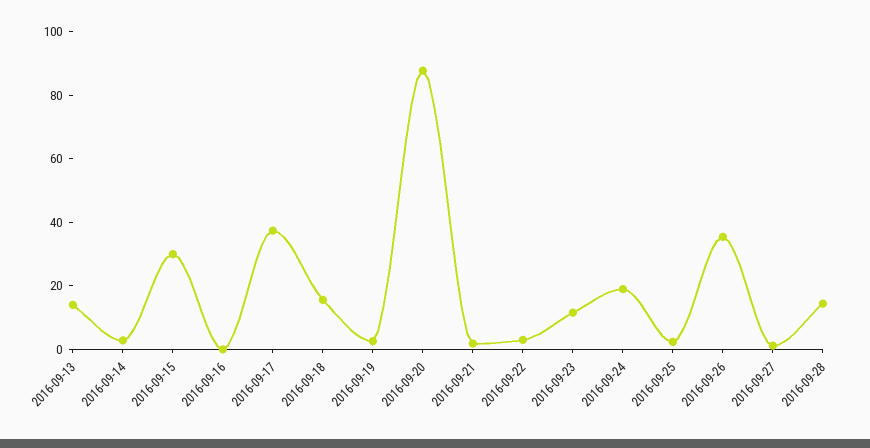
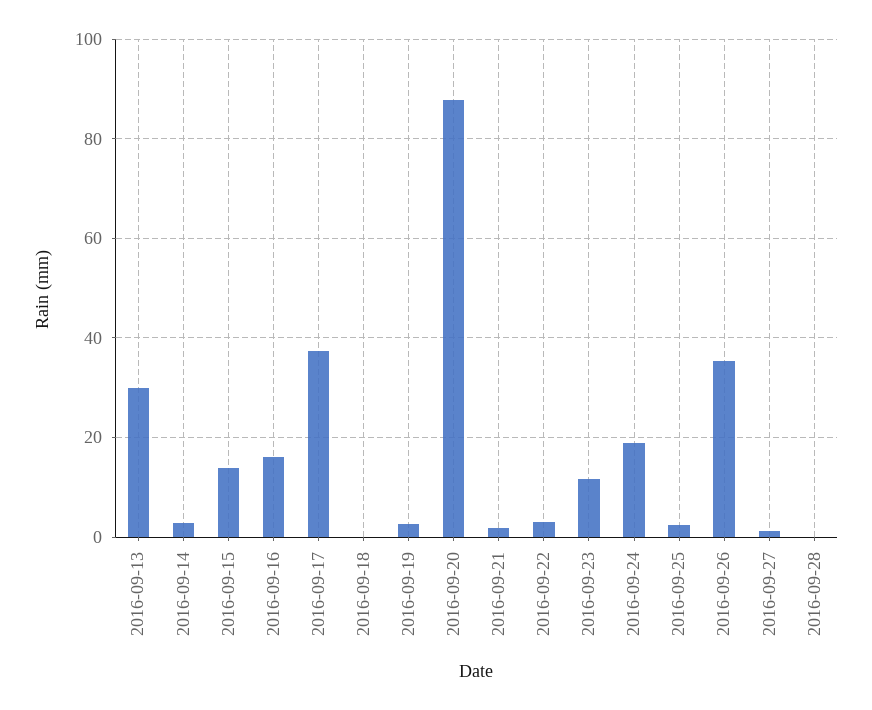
  {
-   "2016-09-13": 15,
+   "2016-09-13": 30,
    "2016-09-14": 2,
-   "2016-09-15": 30,
+   "2016-09-15": 14,
-   "2016-09-16": 0,
+   "2016-09-16": 16,
    "2016-09-17": 38,
-   "2016-09-18": 15,
+   "2016-09-18": 0,
    "2016-09-19": 2,
    "2016-09-20": 88,
    "2016-09-21": 2,
    "2016-09-22": 4,
    "2016-09-23": 12,
    "2016-09-24": 20,
    "2016-09-25": 2,
    "2016-09-26": 36,
    "2016-09-27": 2,
-   "2016-09-28": 15
+   "2016-09-28": 0
  }

